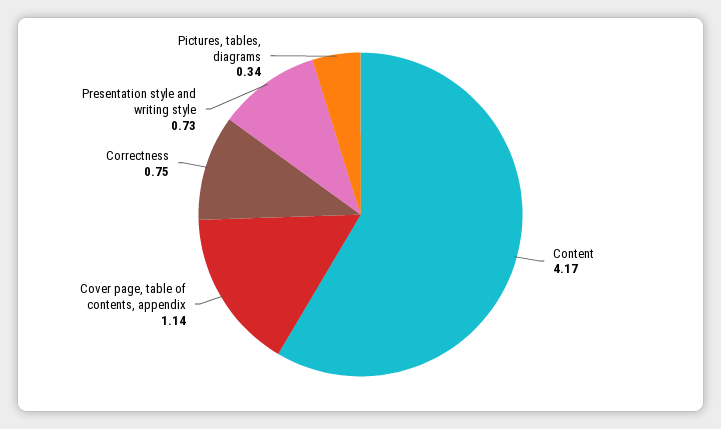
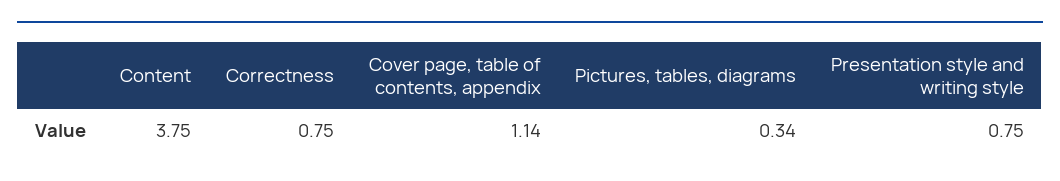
  {
-   "Content": 4.17,
+   "Content": 3.75,
    "Cover page, table of contents, appendix": 1.14,
    "Correctness": 0.75,
-   "Presentation style and writing style": 0.73,
+   "Presentation style and writing style": 0.75,
    "Pictures, tables, diagrams": 0.34
  }

